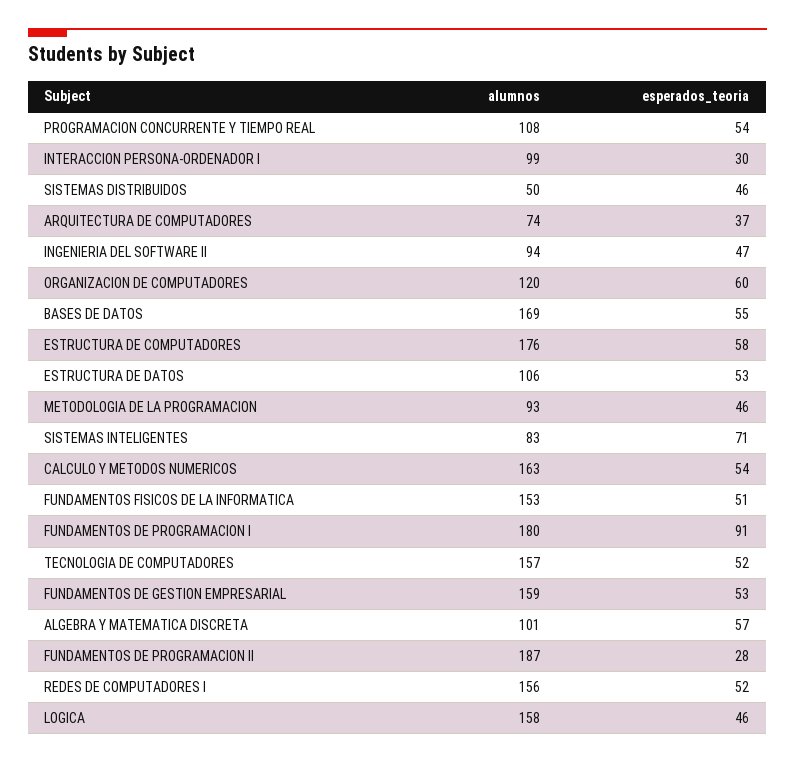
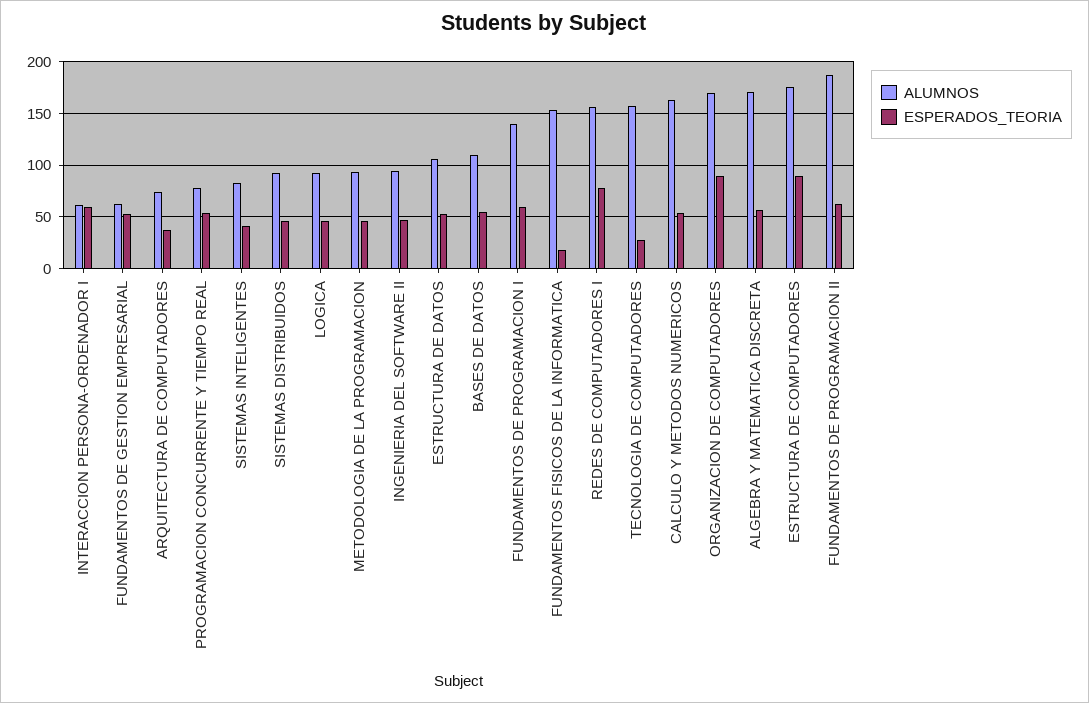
  {
    "alumnos": {
-     "PROGRAMACION CONCURRENTE Y TIEMPO REAL": 108,
+     "PROGRAMACION CONCURRENTE Y TIEMPO REAL": 80,
-     "INTERACCION PERSONA-ORDENADOR I": 99,
+     "INTERACCION PERSONA-ORDENADOR I": 60,
-     "SISTEMAS DISTRIBUIDOS": 50,
+     "SISTEMAS DISTRIBUIDOS": 90,
      "ARQUITECTURA DE COMPUTADORES": 74,
      "INGENIERIA DEL SOFTWARE II": 94,
-     "ORGANIZACION DE COMPUTADORES": 120,
+     "ORGANIZACION DE COMPUTADORES": 170,
-     "BASES DE DATOS": 169,
+     "BASES DE DATOS": 110,
      "ESTRUCTURA DE COMPUTADORES": 176,
      "ESTRUCTURA DE DATOS": 106,
      "METODOLOGIA DE LA PROGRAMACION": 93,
      "SISTEMAS INTELIGENTES": 83,
      "CALCULO Y METODOS NUMERICOS": 163,
      "FUNDAMENTOS FISICOS DE LA INFORMATICA": 153,
-     "FUNDAMENTOS DE PROGRAMACION I": 180,
+     "FUNDAMENTOS DE PROGRAMACION I": 140,
      "TECNOLOGIA DE COMPUTADORES": 157,
-     "FUNDAMENTOS DE GESTION EMPRESARIAL": 159,
+     "FUNDAMENTOS DE GESTION EMPRESARIAL": 60,
-     "ALGEBRA Y MATEMATICA DISCRETA": 101,
+     "ALGEBRA Y MATEMATICA DISCRETA": 170,
      "FUNDAMENTOS DE PROGRAMACION II": 187,
      "REDES DE COMPUTADORES I": 156,
-     "LOGICA": 158
+     "LOGICA": 90
    },
    "esperados_teoria": {
      "PROGRAMACION CONCURRENTE Y TIEMPO REAL": 54,
-     "INTERACCION PERSONA-ORDENADOR I": 30,
+     "INTERACCION PERSONA-ORDENADOR I": 60,
      "SISTEMAS DISTRIBUIDOS": 46,
      "ARQUITECTURA DE COMPUTADORES": 37,
      "INGENIERIA DEL SOFTWARE II": 47,
-     "ORGANIZACION DE COMPUTADORES": 60,
+     "ORGANIZACION DE COMPUTADORES": 90,
      "BASES DE DATOS": 55,
-     "ESTRUCTURA DE COMPUTADORES": 58,
+     "ESTRUCTURA DE COMPUTADORES": 90,
      "ESTRUCTURA DE DATOS": 53,
      "METODOLOGIA DE LA PROGRAMACION": 46,
-     "SISTEMAS INTELIGENTES": 71,
+     "SISTEMAS INTELIGENTES": 40,
      "CALCULO Y METODOS NUMERICOS": 54,
-     "FUNDAMENTOS FISICOS DE LA INFORMATICA": 51,
+     "FUNDAMENTOS FISICOS DE LA INFORMATICA": 20,
-     "FUNDAMENTOS DE PROGRAMACION I": 91,
+     "FUNDAMENTOS DE PROGRAMACION I": 60,
-     "TECNOLOGIA DE COMPUTADORES": 52,
+     "TECNOLOGIA DE COMPUTADORES": 30,
      "FUNDAMENTOS DE GESTION EMPRESARIAL": 53,
      "ALGEBRA Y MATEMATICA DISCRETA": 57,
-     "FUNDAMENTOS DE PROGRAMACION II": 28,
+     "FUNDAMENTOS DE PROGRAMACION II": 60,
-     "REDES DE COMPUTADORES I": 52,
+     "REDES DE COMPUTADORES I": 80,
      "LOGICA": 46
    }
  }

